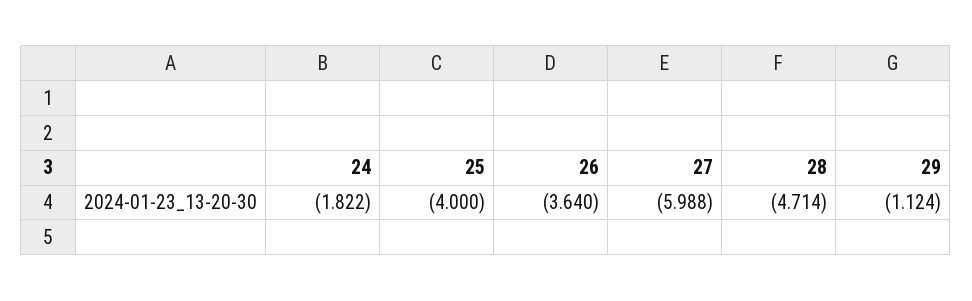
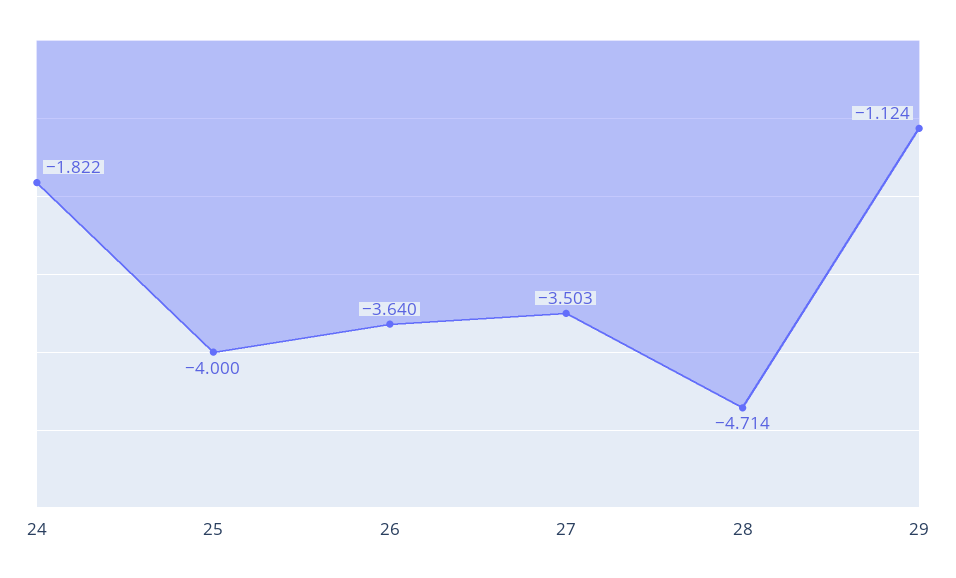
  {
    "24": -1.822,
    "25": -4,
    "26": -3.64,
-   "27": -5.988,
+   "27": -3.503,
    "28": -4.714,
    "29": -1.124
  }

